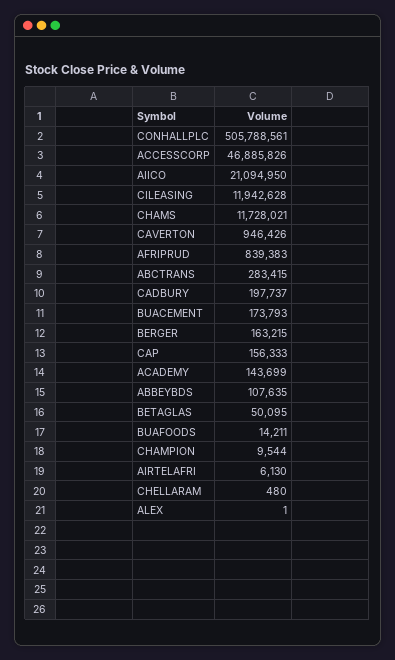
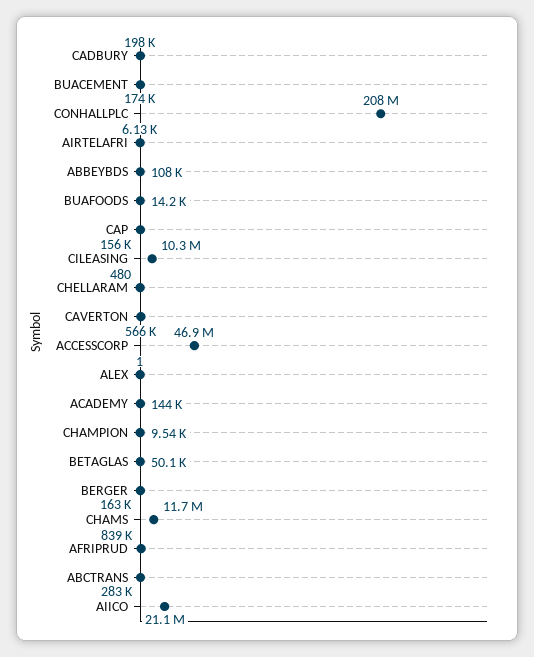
  {
-   "CONHALLPLC": 505788561,
+   "CONHALLPLC": 208000000,
    "ACCESSCORP": 46885826,
    "AIICO": 21094950,
-   "CILEASING": 11942628,
+   "CILEASING": 10300000,
    "CHAMS": 11728021,
-   "CAVERTON": 946426,
+   "CAVERTON": 566000,
    "AFRIPRUD": 839383,
    "ABCTRANS": 283415,
    "CADBURY": 197737,
    "BUACEMENT": 173793,
    "BERGER": 163215,
    "CAP": 156333,
    "ACADEMY": 143699,
    "ABBEYBDS": 107635,
    "BETAGLAS": 50095,
    "BUAFOODS": 14211,
    "CHAMPION": 9544,
    "AIRTELAFRI": 6130,
    "CHELLARAM": 480,
    "ALEX": 1
  }

